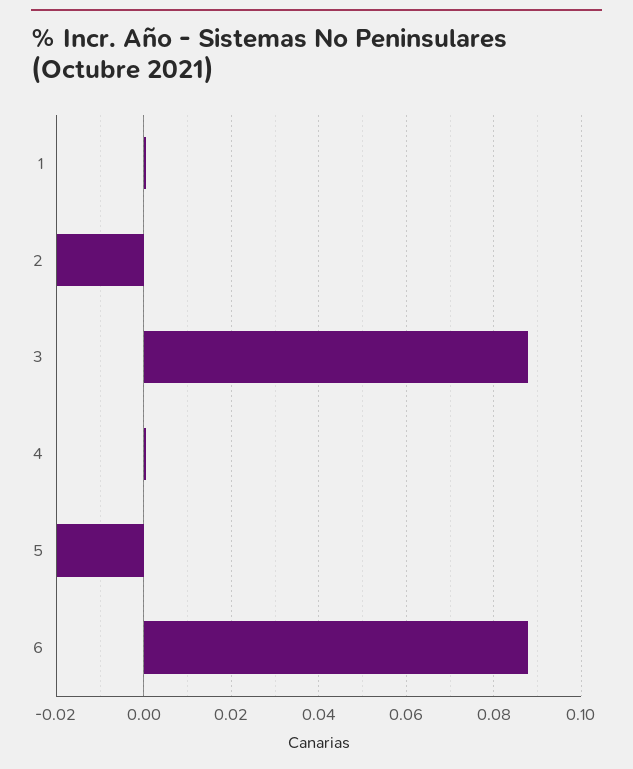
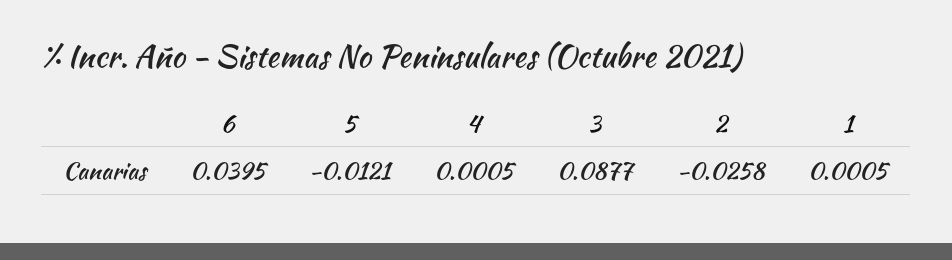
  {
    "1": 0.0005,
-   "2": -0.02,
+   "2": -0.0258,
    "3": 0.0877,
    "4": 0.0005,
-   "5": -0.02,
+   "5": -0.0121,
-   "6": 0.088
+   "6": 0.0395
  }

